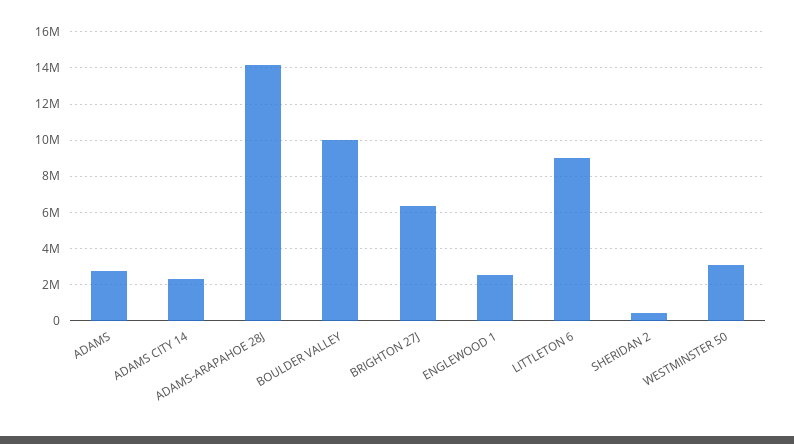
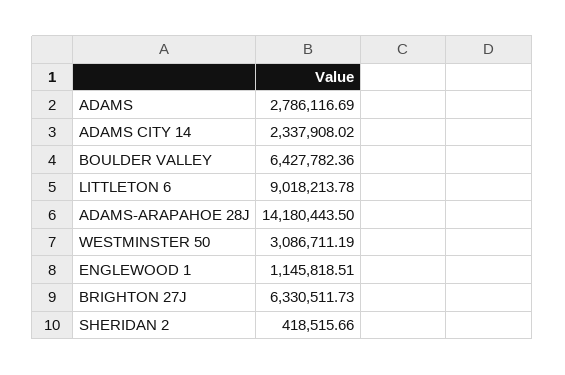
  {
    "ADAMS": 2786116.69,
    "ADAMS CITY 14": 2337908.02,
    "ADAMS-ARAPAHOE 28J": 14180443.5,
-   "BOULDER VALLEY": 10000000,
+   "BOULDER VALLEY": 6427782.36,
    "BRIGHTON 27J": 6330511.73,
-   "ENGLEWOOD 1": 2500000,
+   "ENGLEWOOD 1": 1145818.51,
    "LITTLETON 6": 9018213.78,
    "SHERIDAN 2": 418515.66,
    "WESTMINSTER 50": 3086711.19
  }

